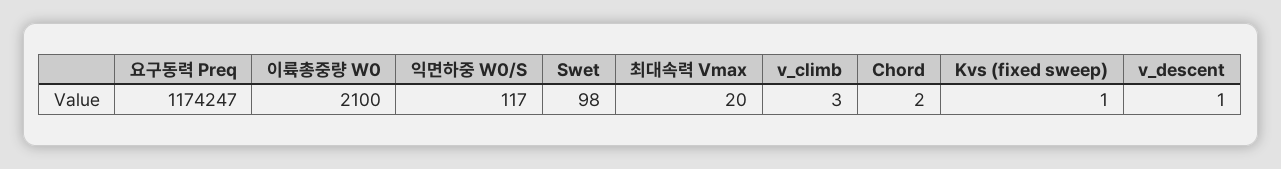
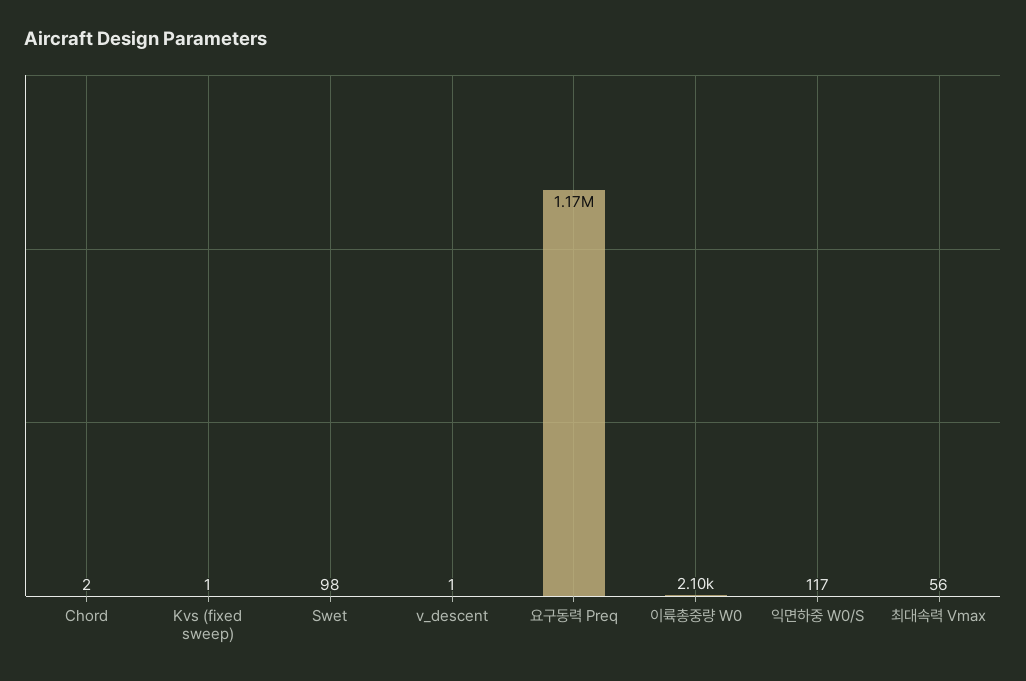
  {
    "요구동력 Preq": 1174247,
    "이륙총중량 W0": 2100,
    "익면하중 W0/S": 117,
    "Swet": 98,
-   "최대속력 Vmax": 20,
+   "최대속력 Vmax": 56,
-   "v_climb": 3,
    "Chord": 2,
    "Kvs (fixed sweep)": 1,
    "v_descent": 1
  }

